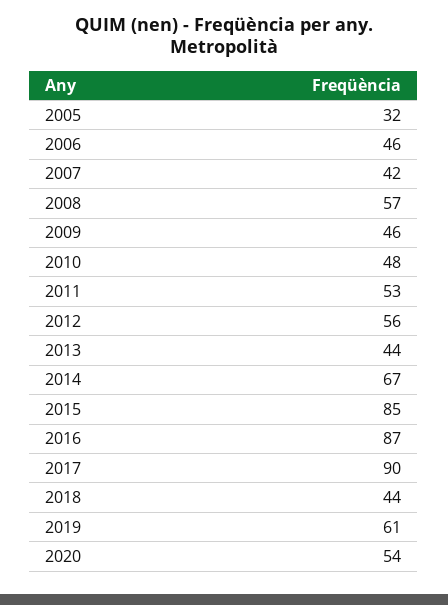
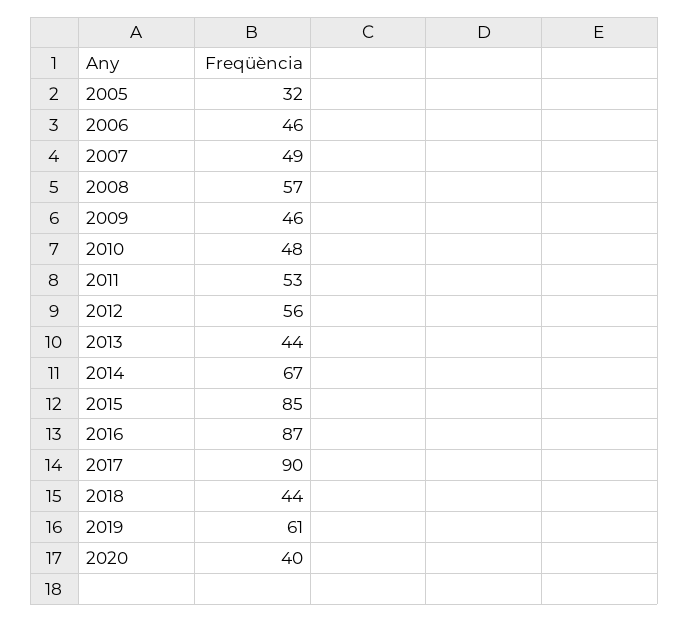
  {
    "2005": 32,
    "2006": 46,
-   "2007": 42,
+   "2007": 49,
    "2008": 57,
    "2009": 46,
    "2010": 48,
    "2011": 53,
    "2012": 56,
    "2013": 44,
    "2014": 67,
    "2015": 85,
    "2016": 87,
    "2017": 90,
    "2018": 44,
    "2019": 61,
-   "2020": 54
+   "2020": 40
  }

